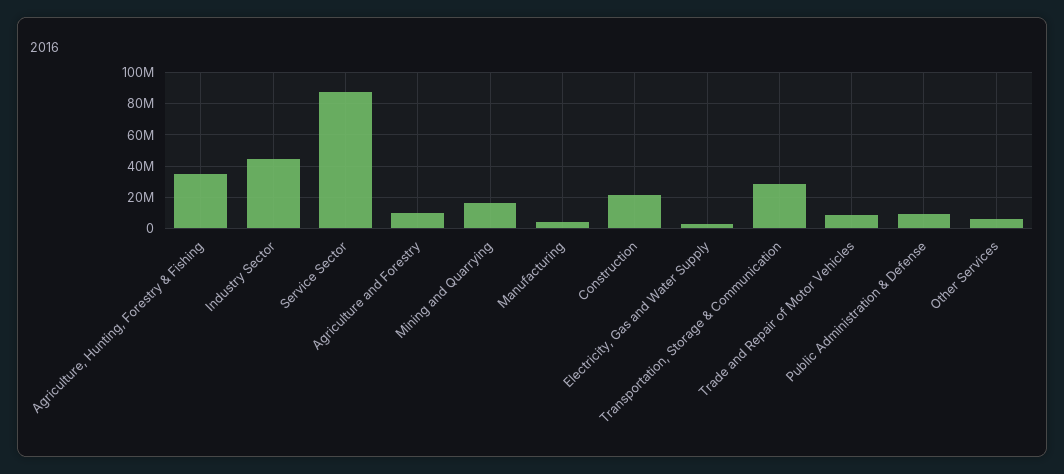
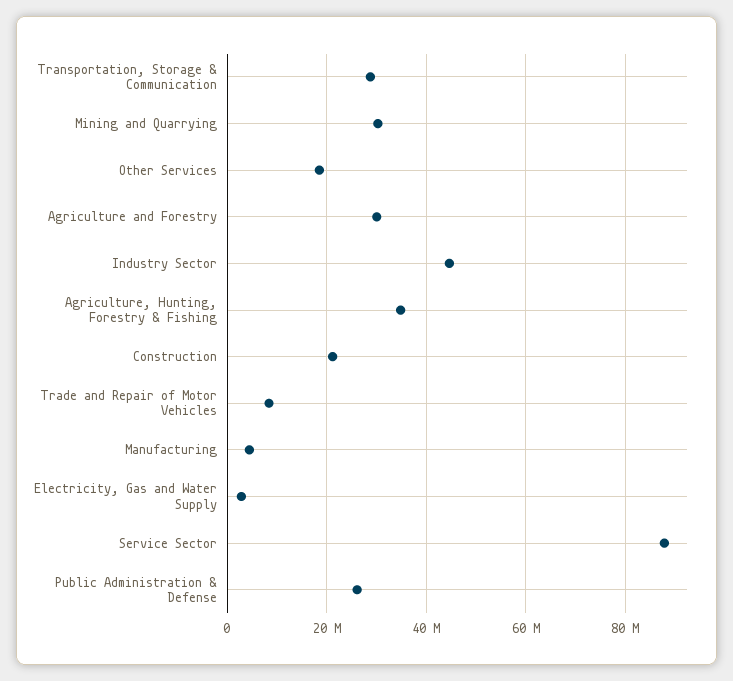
  {
    "Agriculture, Hunting, Forestry & Fishing": 34000000,
    "Industry Sector": 44000000,
    "Service Sector": 88000000,
-   "Agriculture and Forestry": 10000000,
+   "Agriculture and Forestry": 30000000,
-   "Mining and Quarrying": 15000000,
+   "Mining and Quarrying": 30000000,
    "Manufacturing": 4000000,
    "Construction": 22000000,
    "Electricity, Gas and Water Supply": 2000000,
    "Transportation, Storage & Communication": 28000000,
    "Trade and Repair of Motor Vehicles": 8000000,
-   "Public Administration & Defense": 10000000,
+   "Public Administration & Defense": 26000000,
-   "Other Services": 5000000
+   "Other Services": 18000000
  }

